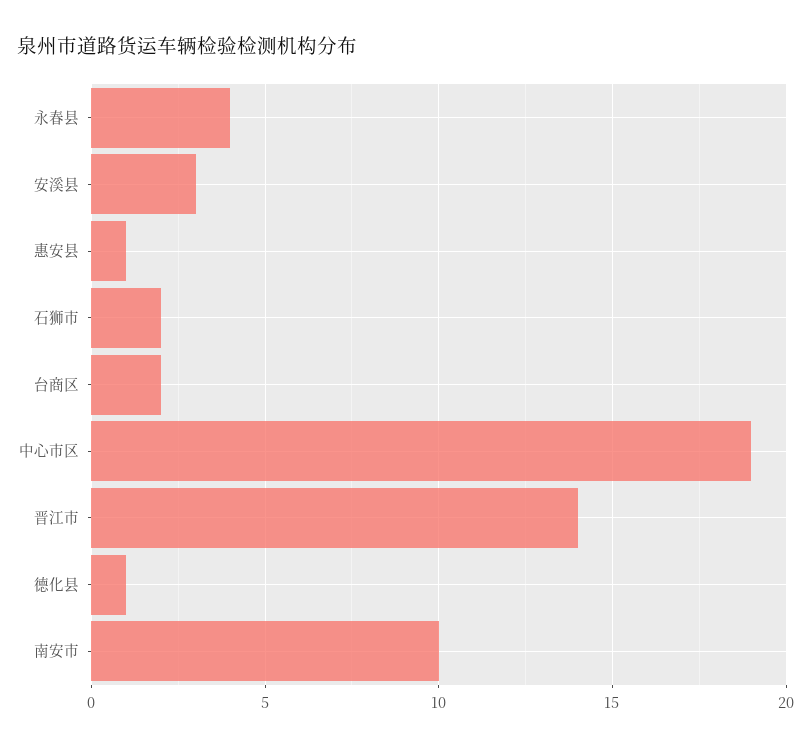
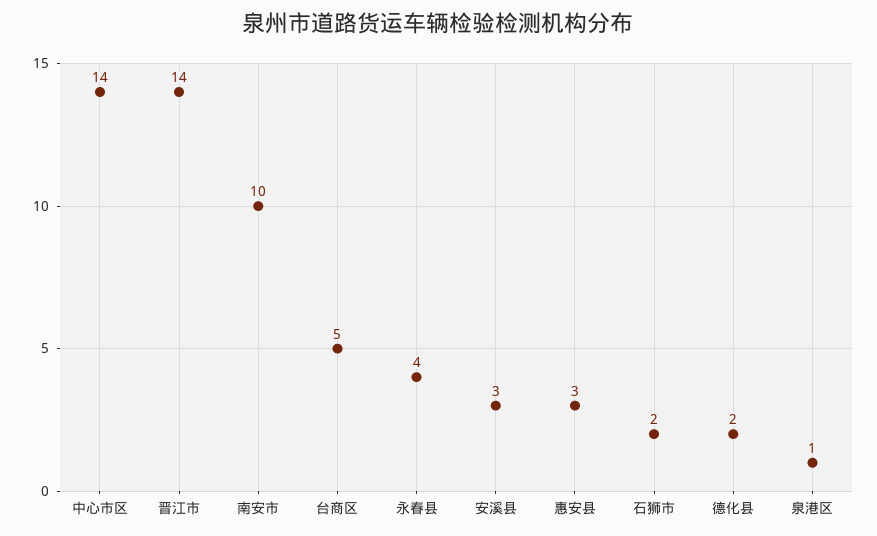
  {
    "永春县": 4,
    "安溪县": 3,
-   "惠安县": 1,
+   "惠安县": 3,
    "石狮市": 2,
-   "台商区": 2,
+   "台商区": 5,
-   "中心市区": 19,
+   "中心市区": 14,
    "晋江市": 14,
-   "德化县": 1,
+   "德化县": 2,
-   "南安市": 10
+   "南安市": 10,
+   "泉港区": 1
  }

